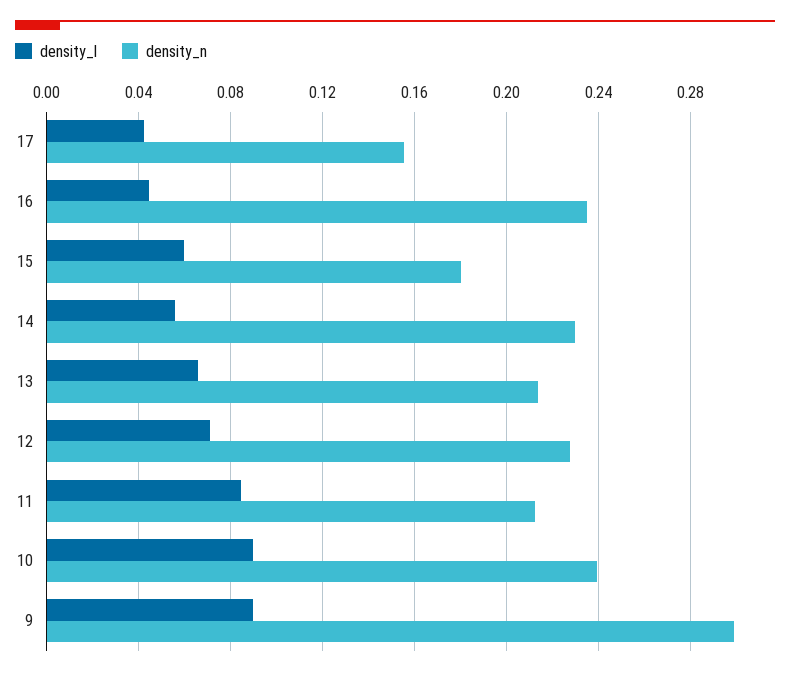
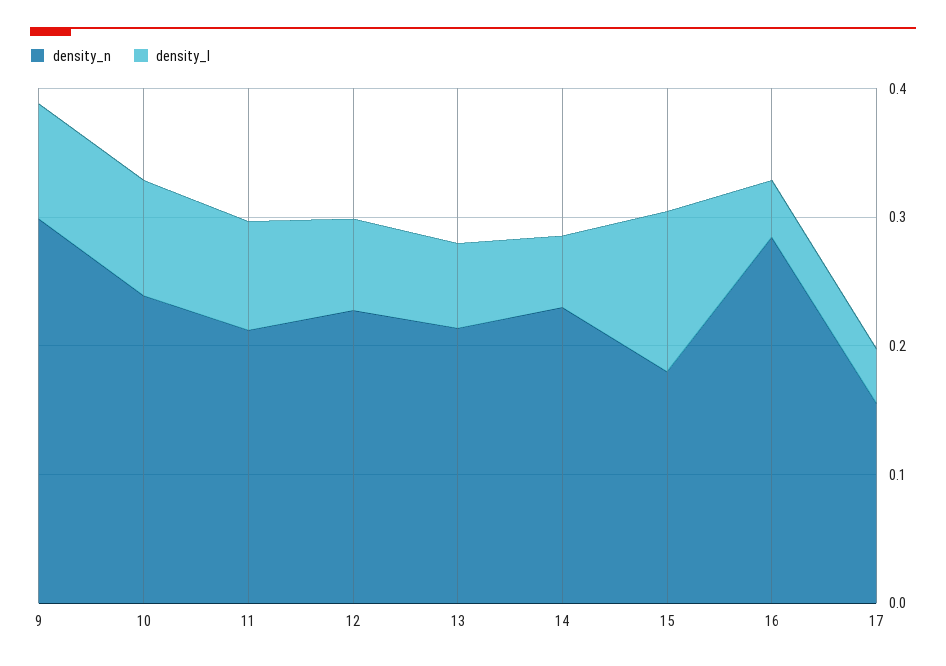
  {
    "density_l": {
      "17": 0.04,
      "16": 0.045,
-     "15": 0.06,
+     "15": 0.12,
      "14": 0.055,
      "13": 0.065,
      "12": 0.07,
      "11": 0.085,
      "10": 0.09,
      "9": 0.09
    },
    "density_n": {
      "17": 0.155,
-     "16": 0.235,
+     "16": 0.28,
      "15": 0.18,
      "14": 0.23,
      "13": 0.215,
      "12": 0.23,
      "11": 0.21,
      "10": 0.24,
      "9": 0.3
    }
  }

